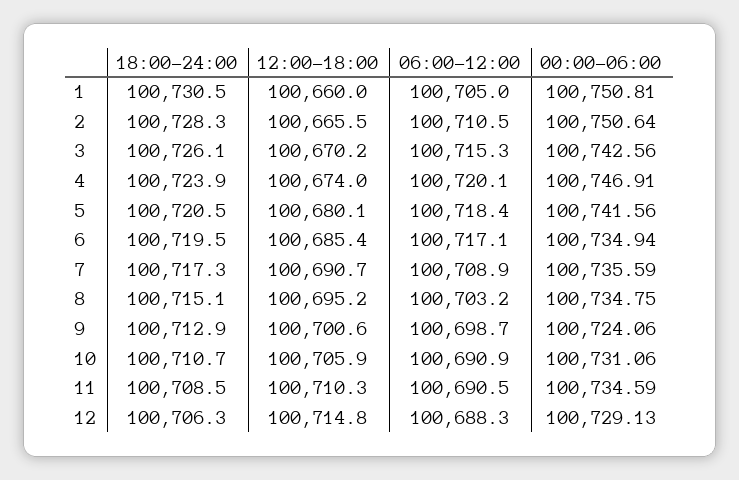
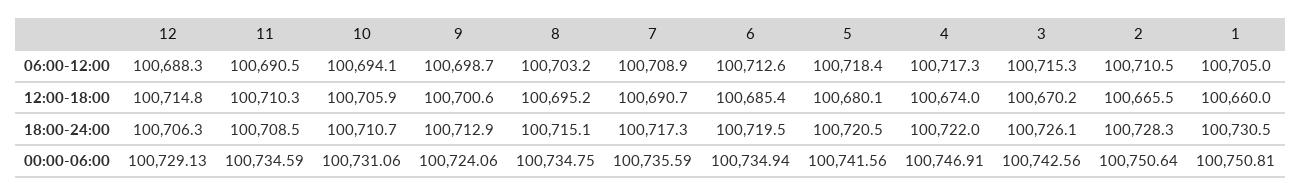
  {
    "18:00-24:00": {
      "1": 100730.5,
      "2": 100728.3,
      "3": 100726.1,
-     "4": 100723.9,
+     "4": 100722,
      "5": 100720.5,
      "6": 100719.5,
      "7": 100717.3,
      "8": 100715.1,
      "9": 100712.9,
      "10": 100710.7,
      "11": 100708.5,
      "12": 100706.3
    },
    "12:00-18:00": {
      "1": 100660,
      "2": 100665.5,
      "3": 100670.2,
      "4": 100674,
      "5": 100680.1,
      "6": 100685.4,
      "7": 100690.7,
      "8": 100695.2,
      "9": 100700.6,
      "10": 100705.9,
      "11": 100710.3,
      "12": 100714.8
    },
    "06:00-12:00": {
      "1": 100705,
      "2": 100710.5,
      "3": 100715.3,
-     "4": 100720.1,
+     "4": 100717.3,
      "5": 100718.4,
-     "6": 100717.1,
+     "6": 100712.6,
      "7": 100708.9,
      "8": 100703.2,
      "9": 100698.7,
-     "10": 100690.9,
+     "10": 100694.1,
      "11": 100690.5,
      "12": 100688.3
    },
    "00:00-06:00": {
      "1": 100750.81,
      "2": 100750.64,
      "3": 100742.56,
      "4": 100746.91,
      "5": 100741.56,
      "6": 100734.94,
      "7": 100735.59,
      "8": 100734.75,
      "9": 100724.06,
      "10": 100731.06,
      "11": 100734.59,
      "12": 100729.13
    }
  }

